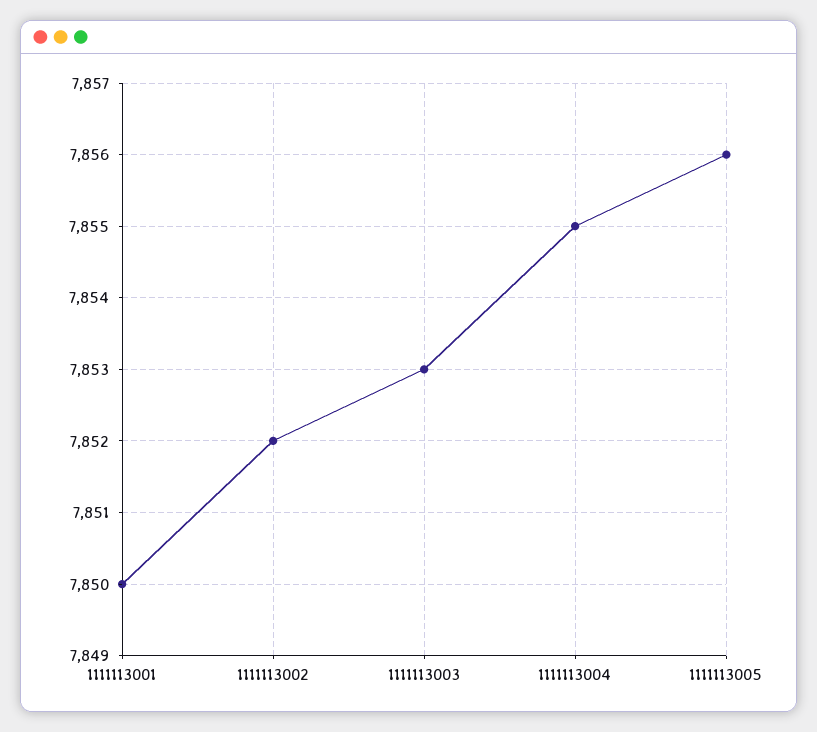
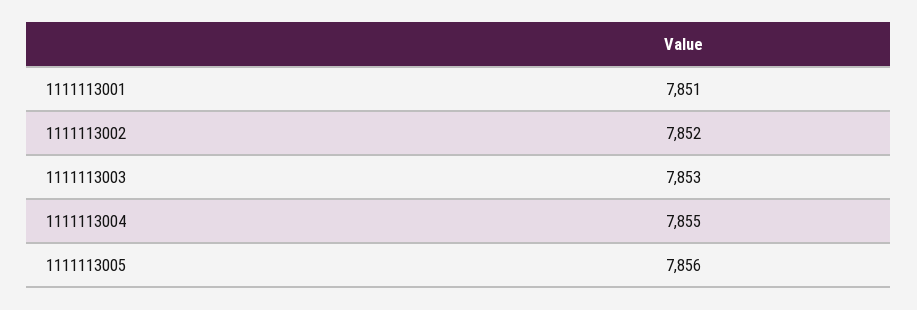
  {
-   "1111113001": 7850,
+   "1111113001": 7851,
    "1111113002": 7852,
    "1111113003": 7853,
    "1111113004": 7855,
    "1111113005": 7856
  }

